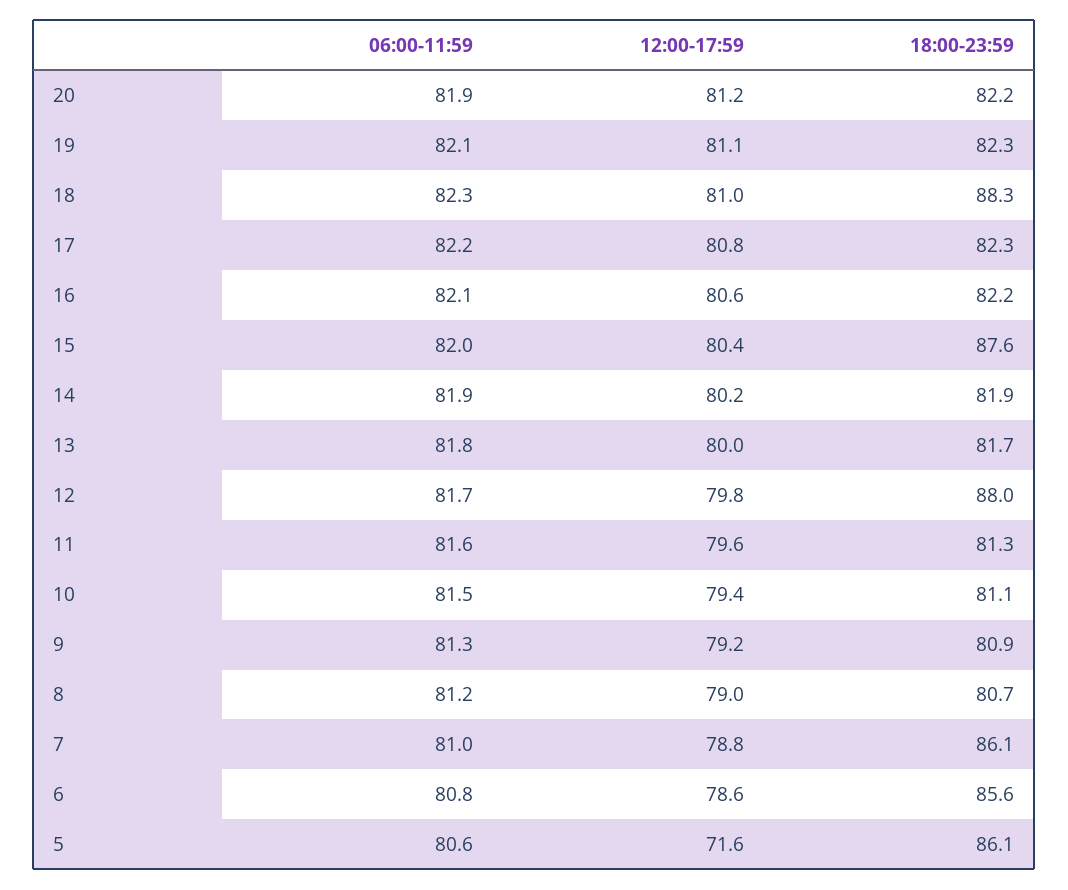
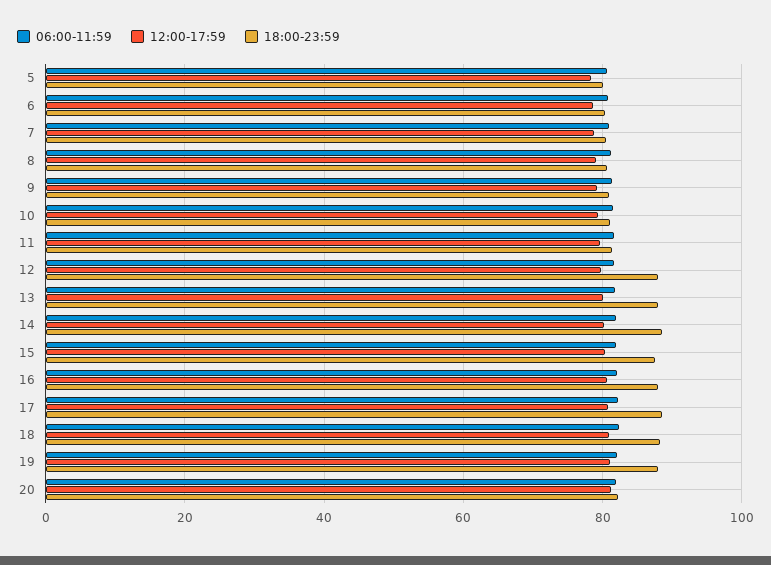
  {
    "06:00-11:59": {
      "20": 81.9,
      "19": 82.1,
      "18": 82.3,
      "17": 82.2,
      "16": 82.1,
      "15": 82,
      "14": 81.9,
      "13": 81.8,
      "12": 81.7,
      "11": 81.6,
      "10": 81.5,
      "9": 81.3,
      "8": 81.2,
      "7": 81,
      "6": 80.8,
      "5": 80.6
    },
    "12:00-17:59": {
      "20": 81.2,
      "19": 81.1,
      "18": 81,
      "17": 80.8,
      "16": 80.6,
      "15": 80.4,
      "14": 80.2,
      "13": 80,
      "12": 79.8,
      "11": 79.6,
      "10": 79.4,
      "9": 79.2,
      "8": 79,
      "7": 78.8,
      "6": 78.6,
-     "5": 71.6
+     "5": 78
    },
    "18:00-23:59": {
      "20": 82.2,
-     "19": 82.3,
+     "19": 88,
      "18": 88.3,
-     "17": 82.3,
+     "17": 88,
-     "16": 82.2,
+     "16": 88,
      "15": 87.6,
-     "14": 81.9,
+     "14": 88,
-     "13": 81.7,
+     "13": 88,
      "12": 88,
      "11": 81.3,
      "10": 81.1,
      "9": 80.9,
      "8": 80.7,
-     "7": 86.1,
+     "7": 80,
-     "6": 85.6,
+     "6": 80,
-     "5": 86.1
+     "5": 80
    }
  }

